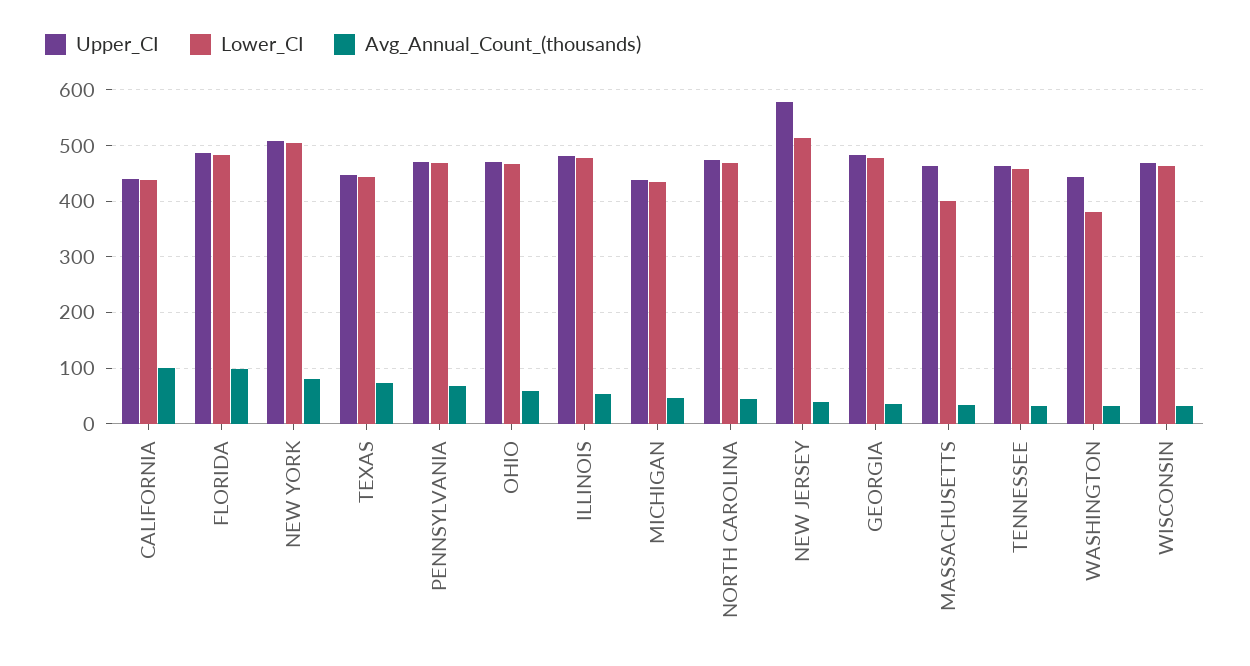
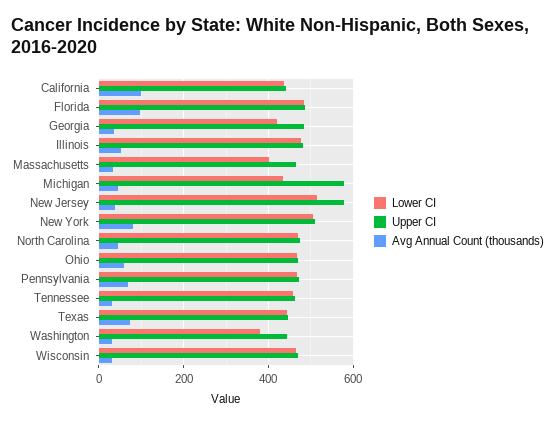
  {
    "Upper_CI": {
      "CALIFORNIA": 440,
      "FLORIDA": 480,
      "NEW YORK": 500,
      "TEXAS": 440,
      "PENNSYLVANIA": 480,
      "OHIO": 480,
      "ILLINOIS": 480,
-     "MICHIGAN": 440,
+     "MICHIGAN": 580,
      "NORTH CAROLINA": 480,
      "NEW JERSEY": 580,
      "GEORGIA": 480,
      "MASSACHUSETTS": 460,
      "TENNESSEE": 460,
      "WASHINGTON": 440,
      "WISCONSIN": 460
    },
    "Lower_CI": {
      "CALIFORNIA": 440,
      "FLORIDA": 480,
      "NEW YORK": 500,
      "TEXAS": 440,
      "PENNSYLVANIA": 460,
      "OHIO": 460,
      "ILLINOIS": 480,
      "MICHIGAN": 440,
      "NORTH CAROLINA": 460,
      "NEW JERSEY": 520,
-     "GEORGIA": 480,
+     "GEORGIA": 420,
      "MASSACHUSETTS": 400,
      "TENNESSEE": 460,
      "WASHINGTON": 380,
      "WISCONSIN": 460
    },
    "Avg_Annual_Count_(thousands)": {
      "CALIFORNIA": 100,
      "FLORIDA": 100,
      "NEW YORK": 80,
      "TEXAS": 80,
      "PENNSYLVANIA": 60,
      "OHIO": 60,
      "ILLINOIS": 60,
      "MICHIGAN": 40,
      "NORTH CAROLINA": 40,
      "NEW JERSEY": 40,
      "GEORGIA": 40,
      "MASSACHUSETTS": 40,
      "TENNESSEE": 40,
      "WASHINGTON": 40,
      "WISCONSIN": 40
    }
  }

